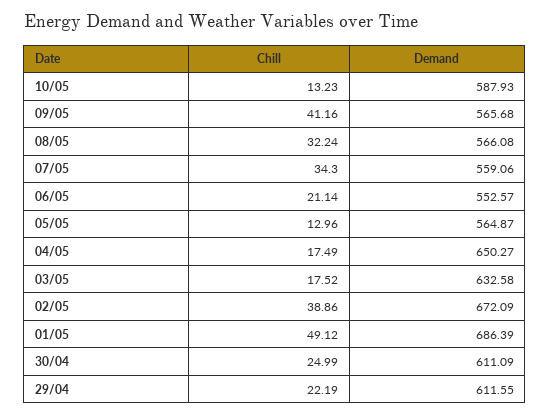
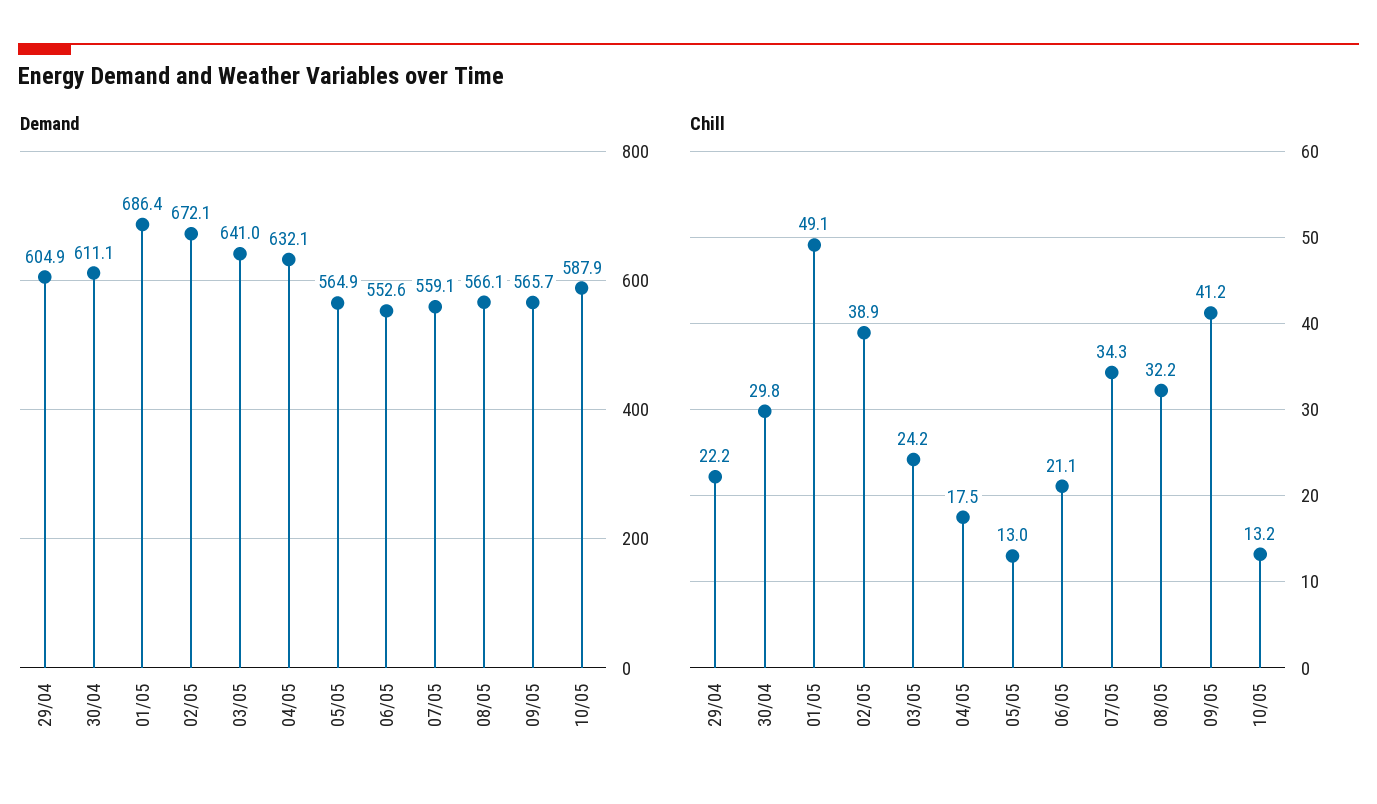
  {
    "Chill": {
      "10/05": 13.23,
      "09/05": 41.16,
      "08/05": 32.24,
      "07/05": 34.3,
      "06/05": 21.14,
      "05/05": 12.96,
      "04/05": 17.49,
-     "03/05": 17.52,
+     "03/05": 24.2,
      "02/05": 38.86,
      "01/05": 49.12,
-     "30/04": 24.99,
+     "30/04": 29.8,
      "29/04": 22.19
    },
    "Demand": {
      "10/05": 587.93,
      "09/05": 565.68,
      "08/05": 566.08,
      "07/05": 559.06,
      "06/05": 552.57,
      "05/05": 564.87,
-     "04/05": 650.27,
+     "04/05": 632.1,
-     "03/05": 632.58,
+     "03/05": 641,
      "02/05": 672.09,
      "01/05": 686.39,
      "30/04": 611.09,
-     "29/04": 611.55
+     "29/04": 604.9
    }
  }

